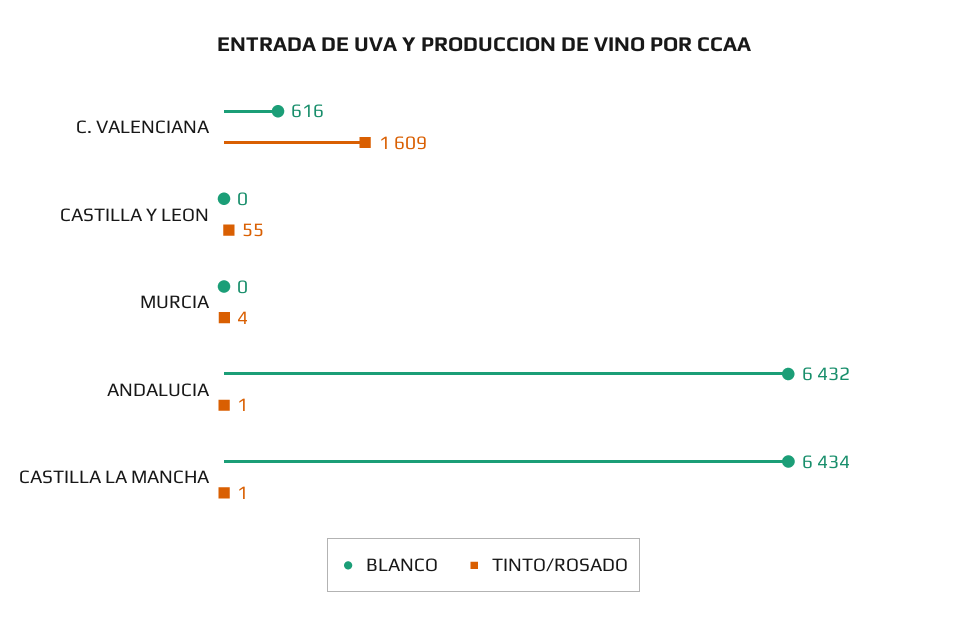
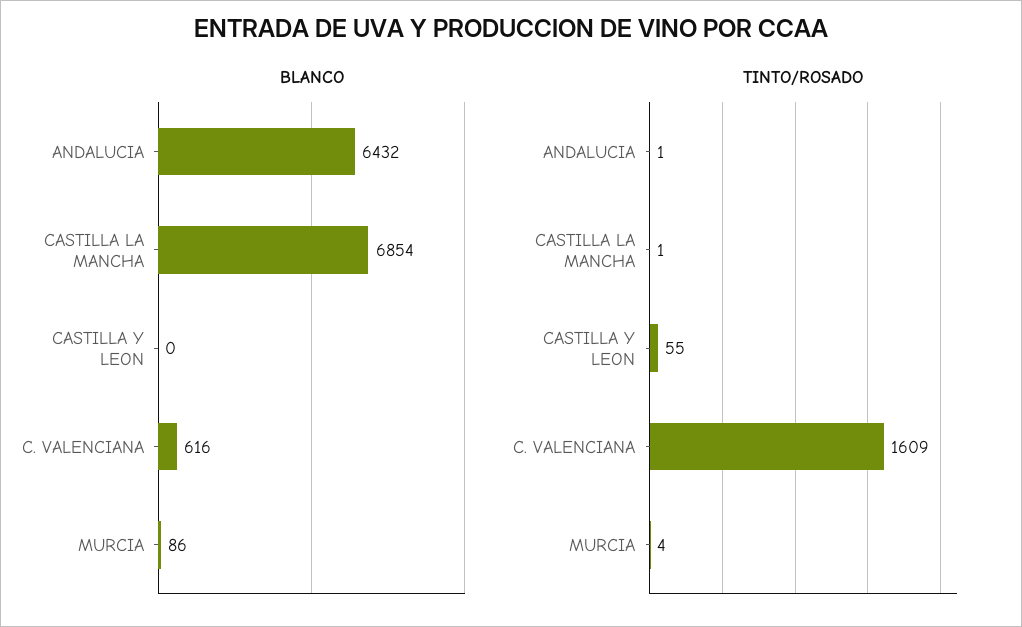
  {
    "BLANCO": {
      "C. VALENCIANA": 616,
      "CASTILLA Y LEON": 0,
-     "MURCIA": 0,
+     "MURCIA": 86,
      "ANDALUCIA": 6432,
-     "CASTILLA LA MANCHA": 6434
+     "CASTILLA LA MANCHA": 6854
    },
    "TINTO/ROSADO": {
      "C. VALENCIANA": 1609,
      "CASTILLA Y LEON": 55,
      "MURCIA": 4,
      "ANDALUCIA": 1,
      "CASTILLA LA MANCHA": 1
    }
  }

